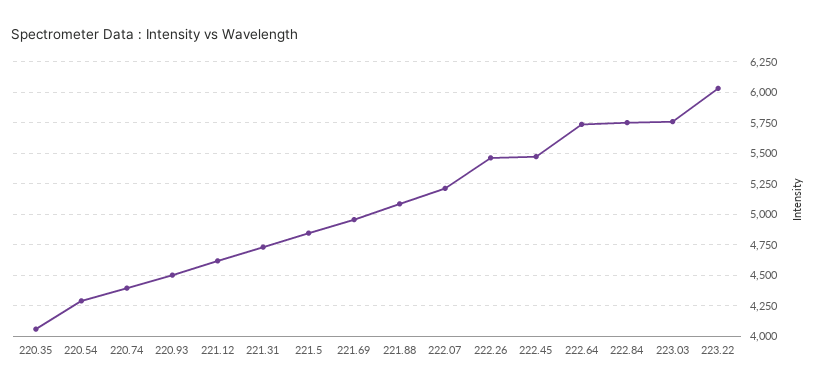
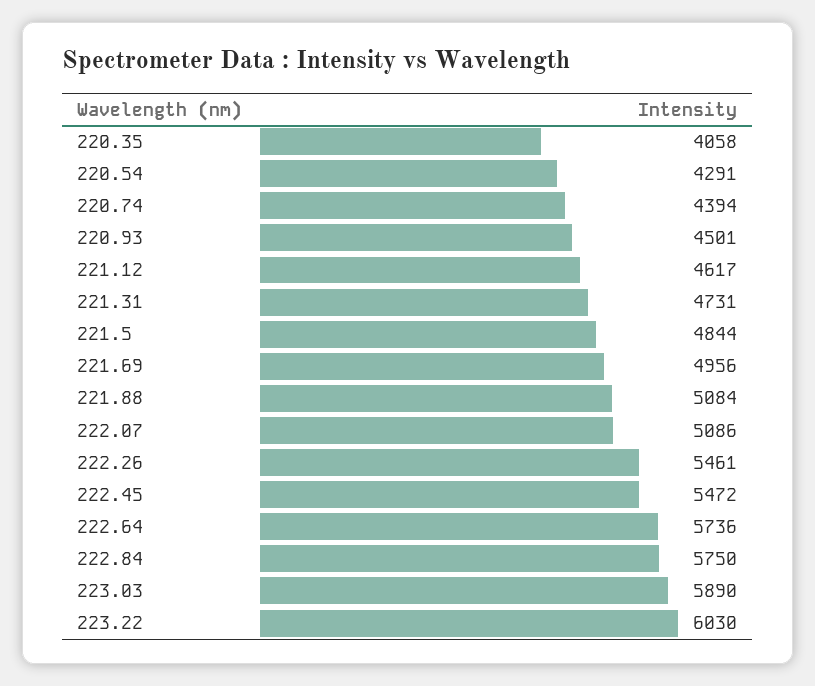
  {
    "220.35": 4058,
    "220.54": 4291,
    "220.74": 4394,
    "220.93": 4501,
    "221.12": 4617,
    "221.31": 4731,
    "221.5": 4844,
    "221.69": 4956,
    "221.88": 5084,
-   "222.07": 5200,
+   "222.07": 5086,
    "222.26": 5461,
    "222.45": 5472,
    "222.64": 5736,
    "222.84": 5750,
-   "223.03": 5750,
+   "223.03": 5890,
    "223.22": 6030
  }

